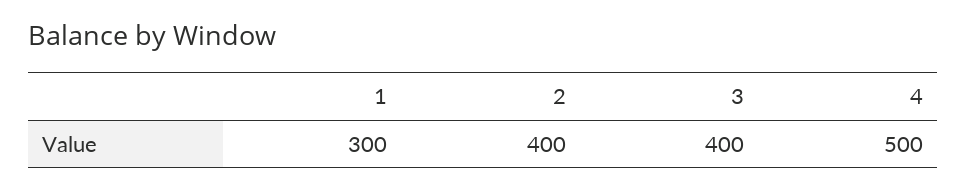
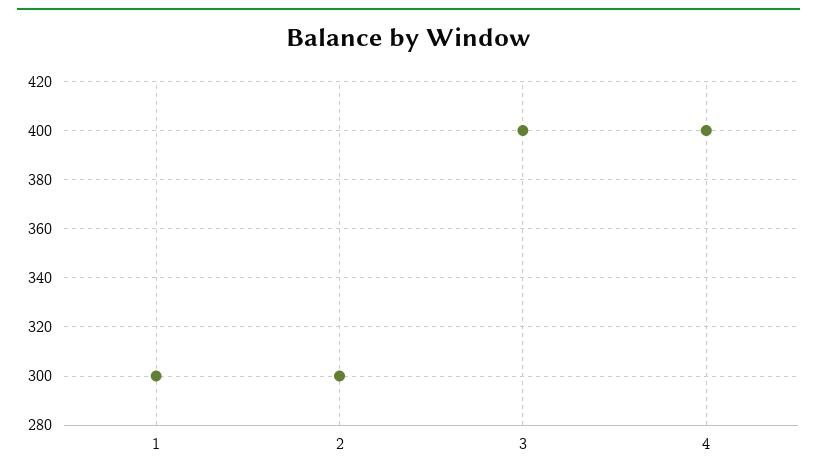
  {
    "1": 300,
-   "2": 400,
+   "2": 300,
    "3": 400,
-   "4": 500
+   "4": 400
  }

